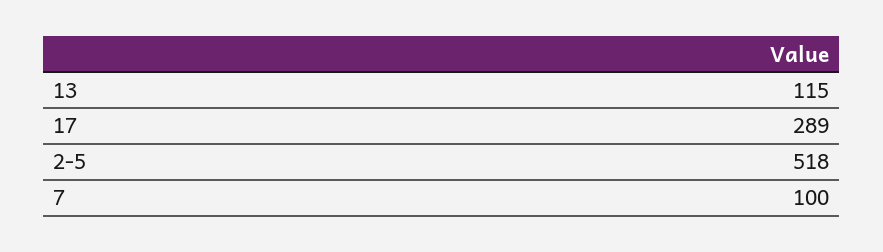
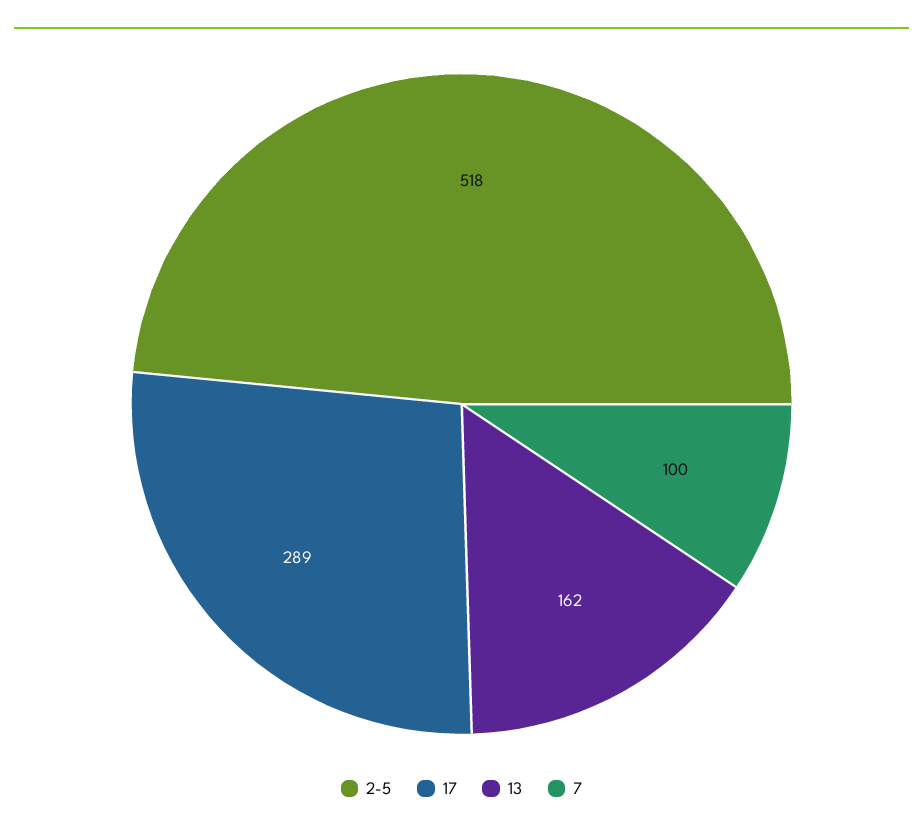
  {
-   "13": 115,
+   "13": 162,
    "17": 289,
    "2-5": 518,
    "7": 100
  }

